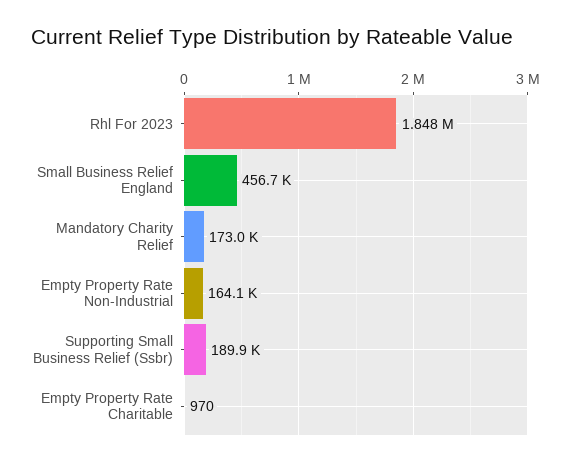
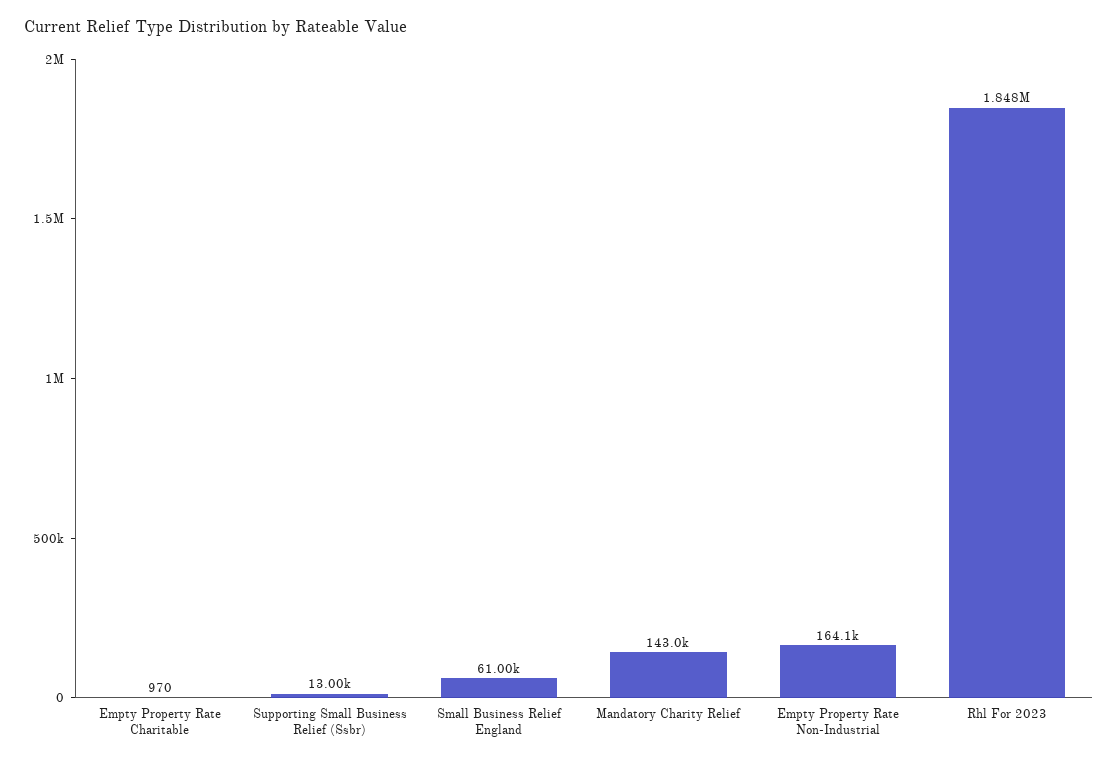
  {
    "Rhl For 2023": 1848000,
-   "Small Business Relief England": 456700,
+   "Small Business Relief England": 61000,
-   "Mandatory Charity Relief": 173000,
+   "Mandatory Charity Relief": 143000,
    "Empty Property Rate Non-Industrial": 164100,
-   "Supporting Small Business Relief (Ssbr)": 189900,
+   "Supporting Small Business Relief (Ssbr)": 13000,
    "Empty Property Rate Charitable": 970
  }

